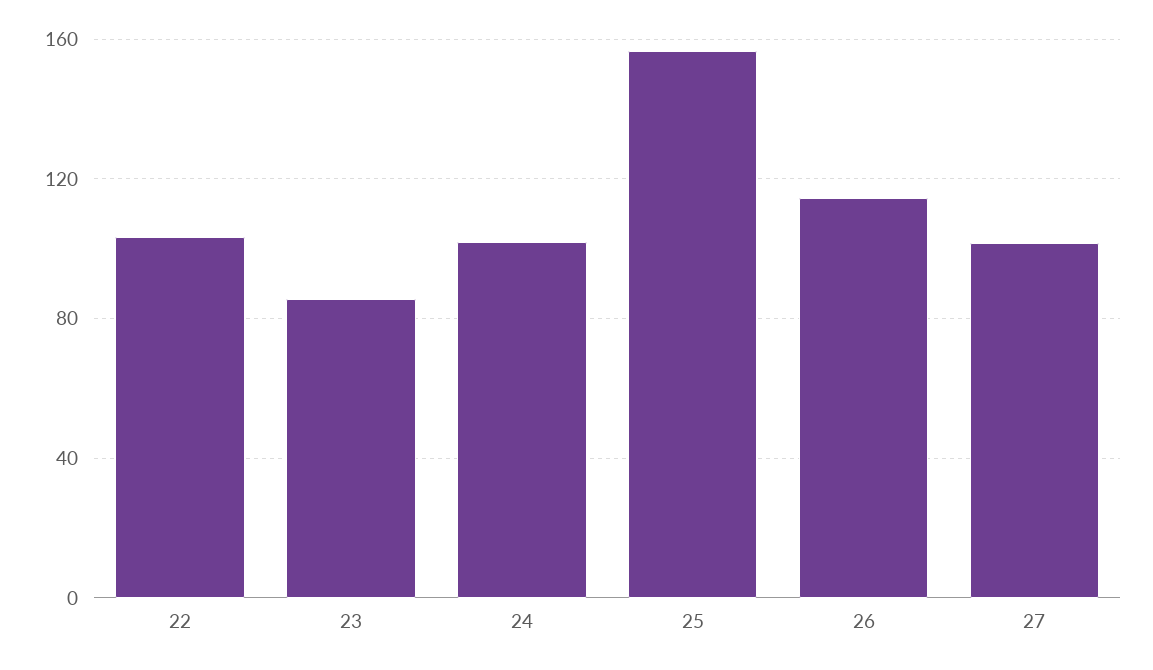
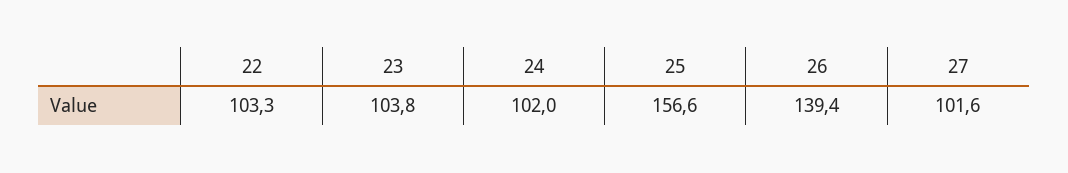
  {
    "22": 103.3,
-   "23": 85,
+   "23": 103.8,
    "24": 102,
    "25": 156.6,
-   "26": 115,
+   "26": 139.4,
    "27": 101.6
  }

